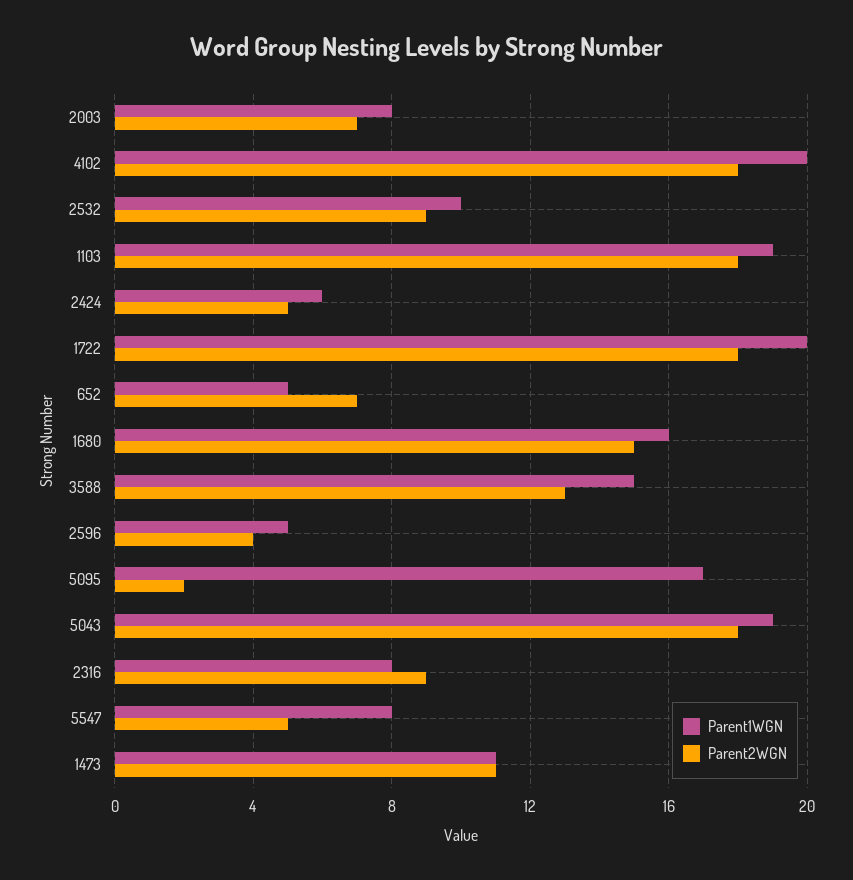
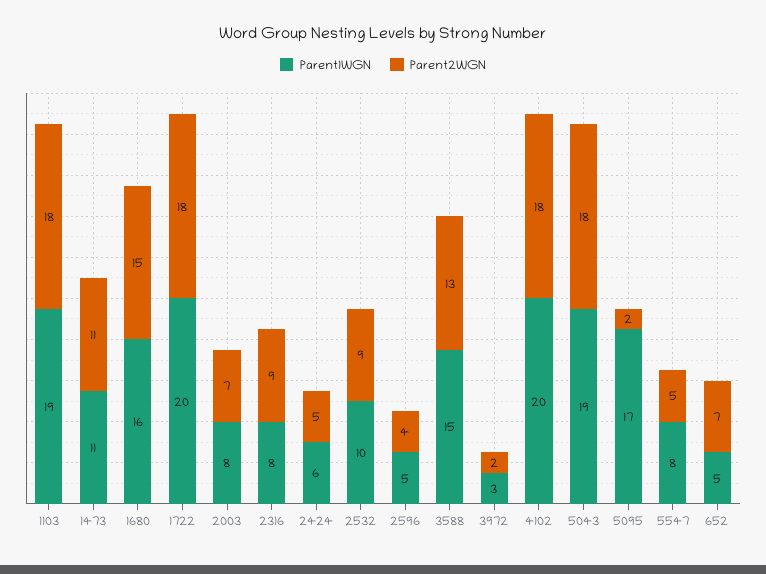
  {
    "Parent1WGN": {
      "2003": 8,
      "4102": 20,
      "2532": 10,
      "1103": 19,
      "2424": 6,
      "1722": 20,
      "652": 5,
      "1680": 16,
      "3588": 15,
      "2596": 5,
      "5095": 17,
      "5043": 19,
      "2316": 8,
      "5547": 8,
-     "1473": 11
+     "1473": 11,
+     "3972": 3
    },
    "Parent2WGN": {
      "2003": 7,
      "4102": 18,
      "2532": 9,
      "1103": 18,
      "2424": 5,
      "1722": 18,
      "652": 7,
      "1680": 15,
      "3588": 13,
      "2596": 4,
      "5095": 2,
      "5043": 18,
      "2316": 9,
      "5547": 5,
-     "1473": 11
+     "1473": 11,
+     "3972": 2
    }
  }

